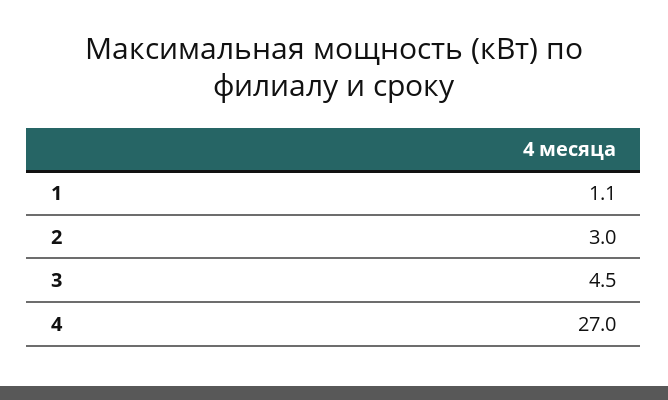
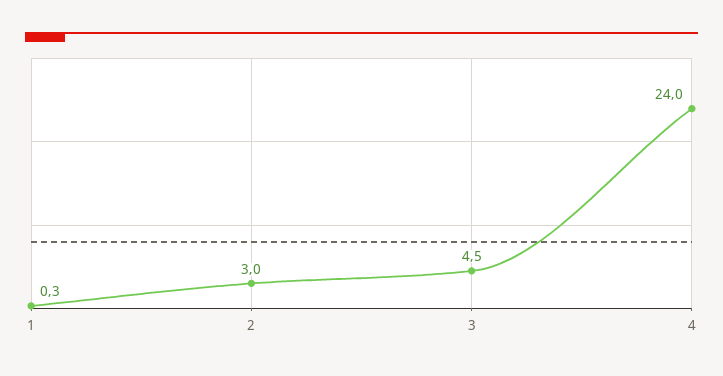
  {
-   "1": 1.1,
+   "1": 0.3,
    "2": 3,
    "3": 4.5,
-   "4": 27
+   "4": 24
  }

